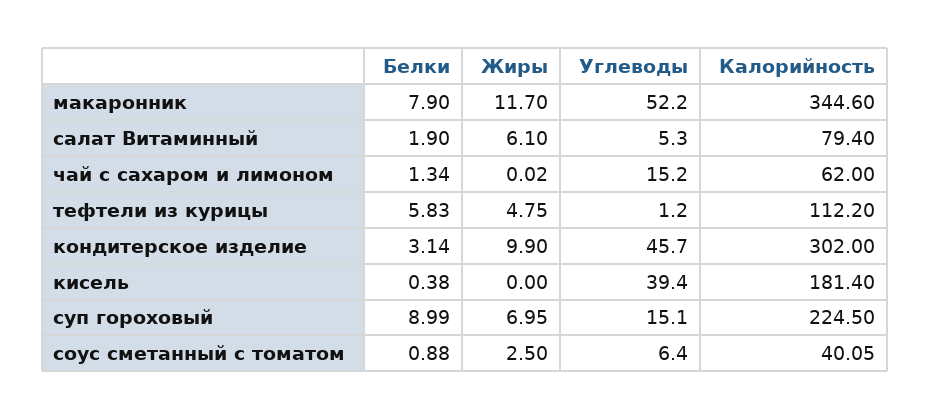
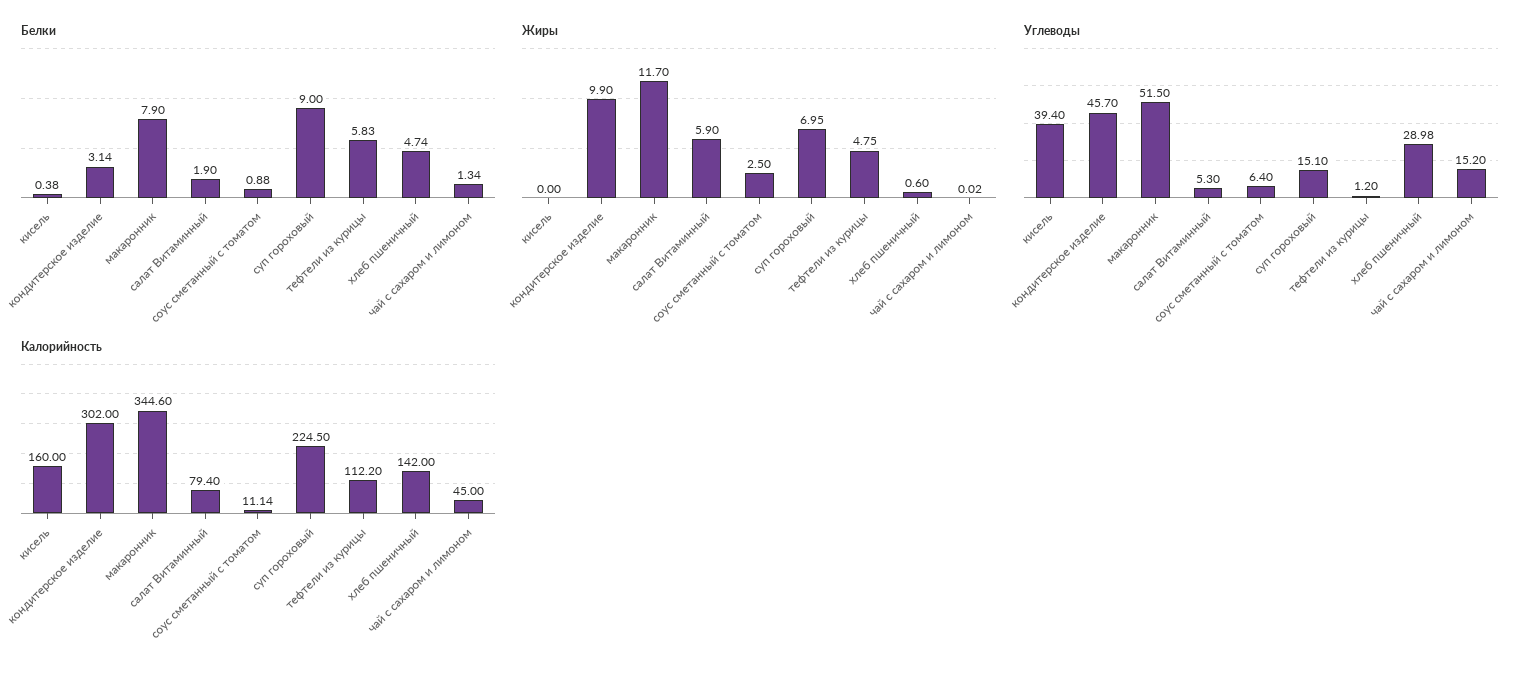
  {
    "Белки": {
      "макаронник": 7.9,
      "салат Витаминный": 1.9,
      "чай с сахаром и лимоном": 1.34,
      "тефтели из курицы": 5.83,
      "кондитерское изделие": 3.14,
      "кисель": 0.38,
-     "суп гороховый": 8.99,
+     "суп гороховый": 9,
-     "соус сметанный с томатом": 0.88
+     "соус сметанный с томатом": 0.88,
+     "хлеб пшеничный": 4.74
    },
    "Жиры": {
      "макаронник": 11.7,
-     "салат Витаминный": 6.1,
+     "салат Витаминный": 5.9,
      "чай с сахаром и лимоном": 0.02,
      "тефтели из курицы": 4.75,
      "кондитерское изделие": 9.9,
      "кисель": 0,
      "суп гороховый": 6.95,
-     "соус сметанный с томатом": 2.5
+     "соус сметанный с томатом": 2.5,
+     "хлеб пшеничный": 0.6
    },
    "Углеводы": {
-     "макаронник": 52.2,
+     "макаронник": 51.5,
      "салат Витаминный": 5.3,
      "чай с сахаром и лимоном": 15.2,
      "тефтели из курицы": 1.2,
      "кондитерское изделие": 45.7,
      "кисель": 39.4,
      "суп гороховый": 15.1,
-     "соус сметанный с томатом": 6.4
+     "соус сметанный с томатом": 6.4,
+     "хлеб пшеничный": 28.98
    },
    "Калорийность": {
      "макаронник": 344.6,
      "салат Витаминный": 79.4,
-     "чай с сахаром и лимоном": 62,
+     "чай с сахаром и лимоном": 45,
      "тефтели из курицы": 112.2,
      "кондитерское изделие": 302,
-     "кисель": 181.4,
+     "кисель": 160,
      "суп гороховый": 224.5,
-     "соус сметанный с томатом": 40.05
+     "соус сметанный с томатом": 11.14,
+     "хлеб пшеничный": 142
    }
  }

